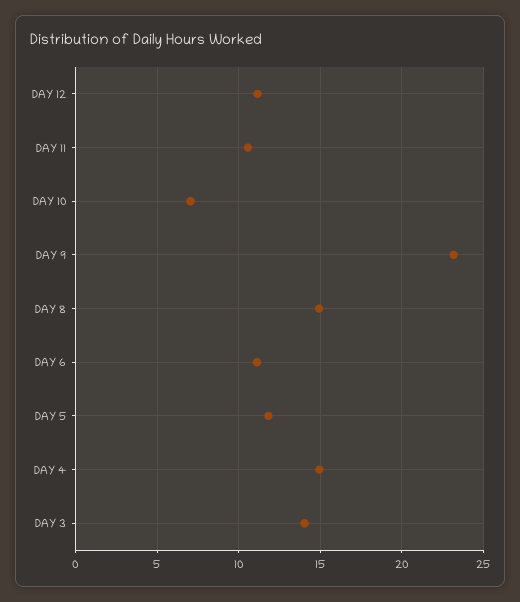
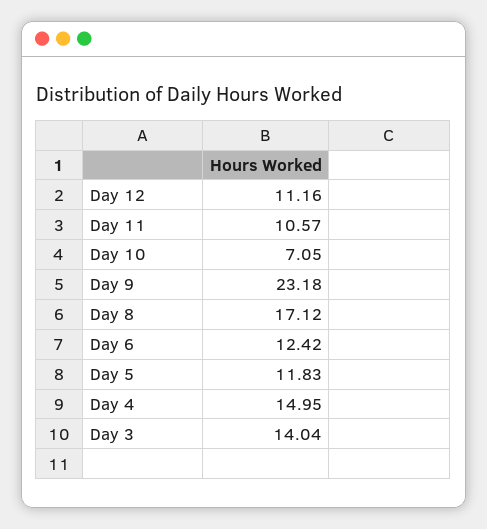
  {
    "DAY 12": 11.16,
    "DAY 11": 10.57,
    "DAY 10": 7.05,
    "DAY 9": 23.18,
-   "DAY 8": 15,
+   "DAY 8": 17.12,
-   "DAY 6": 11,
+   "DAY 6": 12.42,
    "DAY 5": 11.83,
    "DAY 4": 14.95,
    "DAY 3": 14.04
  }

